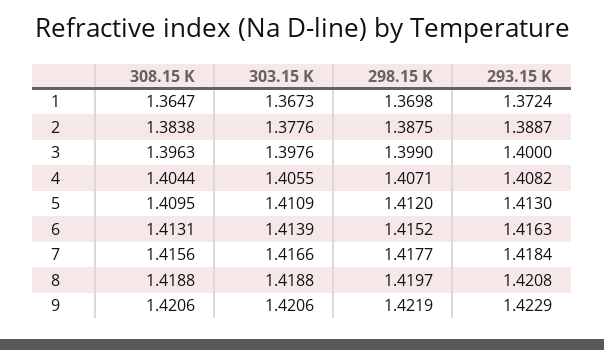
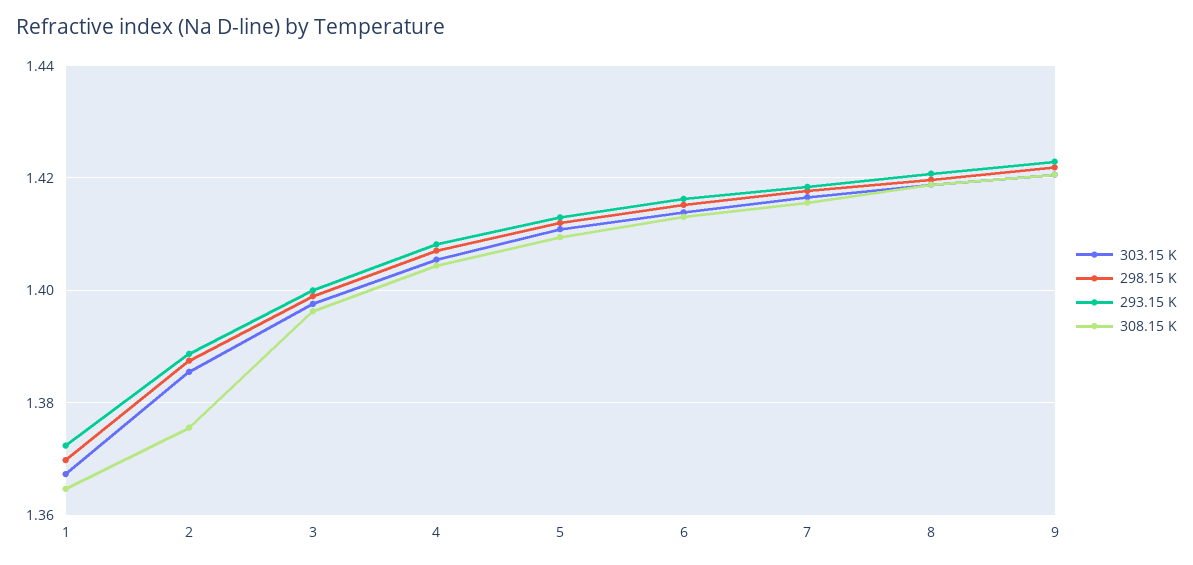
  {
    "308.15 K": {
      "1": 1.3647,
-     "2": 1.3838,
+     "2": 1.376,
      "3": 1.3963,
      "4": 1.4044,
      "5": 1.4095,
      "6": 1.4131,
      "7": 1.4156,
      "8": 1.4188,
      "9": 1.4206
    },
    "303.15 K": {
      "1": 1.3673,
-     "2": 1.3776,
+     "2": 1.386,
      "3": 1.3976,
      "4": 1.4055,
      "5": 1.4109,
      "6": 1.4139,
      "7": 1.4166,
      "8": 1.4188,
      "9": 1.4206
    },
    "298.15 K": {
      "1": 1.3698,
      "2": 1.3875,
      "3": 1.399,
      "4": 1.4071,
      "5": 1.412,
      "6": 1.4152,
      "7": 1.4177,
      "8": 1.4197,
      "9": 1.4219
    },
    "293.15 K": {
      "1": 1.3724,
      "2": 1.3887,
      "3": 1.4,
      "4": 1.4082,
      "5": 1.413,
      "6": 1.4163,
      "7": 1.4184,
      "8": 1.4208,
      "9": 1.4229
    }
  }

